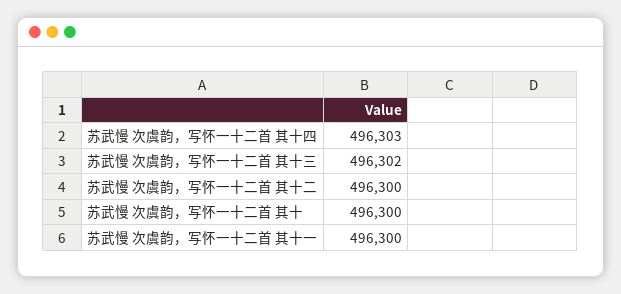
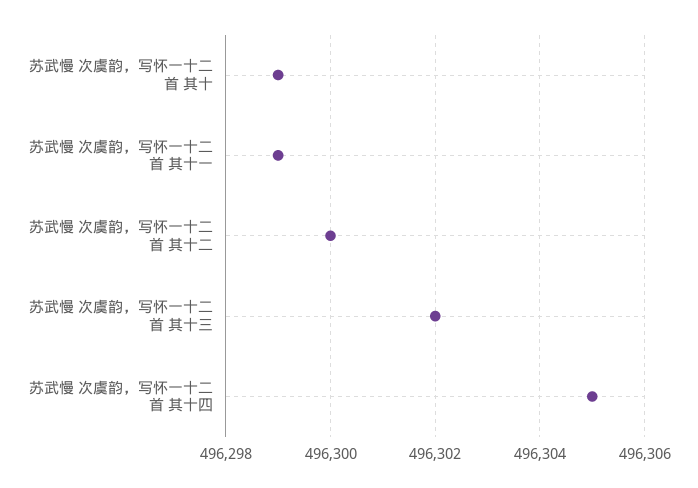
  {
-   "苏武慢 次虞韵，写怀一十二首 其十四": 496303,
+   "苏武慢 次虞韵，写怀一十二首 其十四": 496305,
    "苏武慢 次虞韵，写怀一十二首 其十三": 496302,
    "苏武慢 次虞韵，写怀一十二首 其十二": 496300,
-   "苏武慢 次虞韵，写怀一十二首 其十": 496300,
+   "苏武慢 次虞韵，写怀一十二首 其十": 496299,
-   "苏武慢 次虞韵，写怀一十二首 其十一": 496300
+   "苏武慢 次虞韵，写怀一十二首 其十一": 496299
  }

